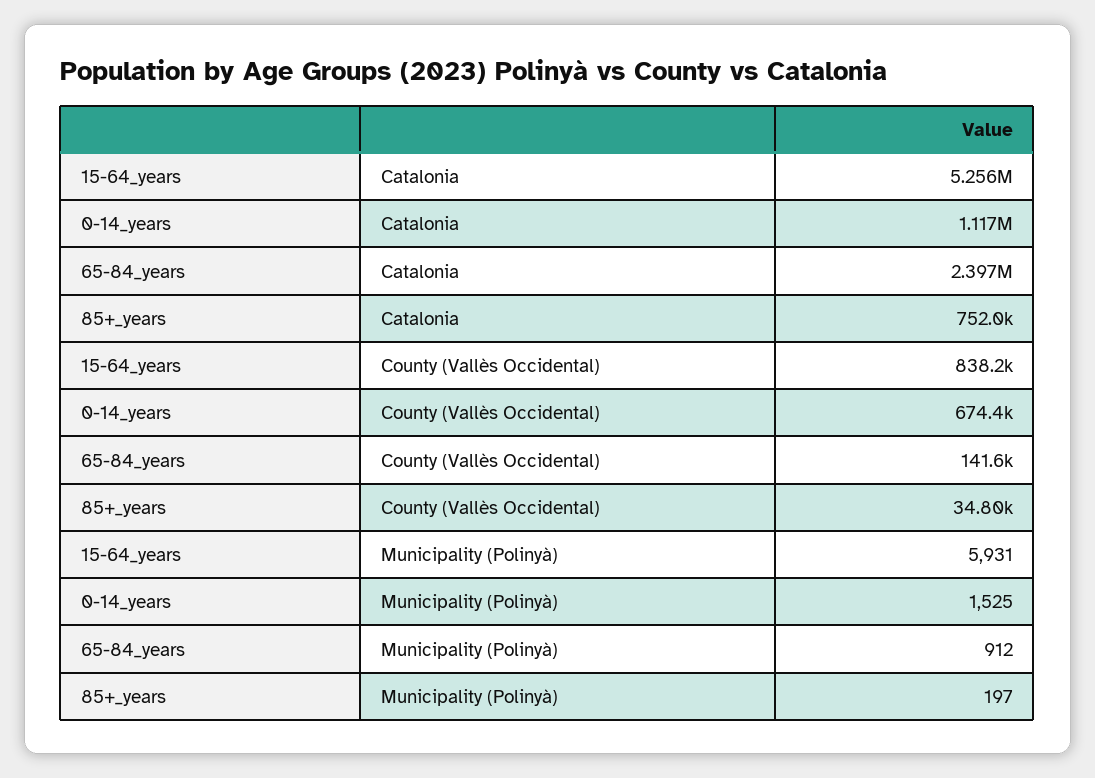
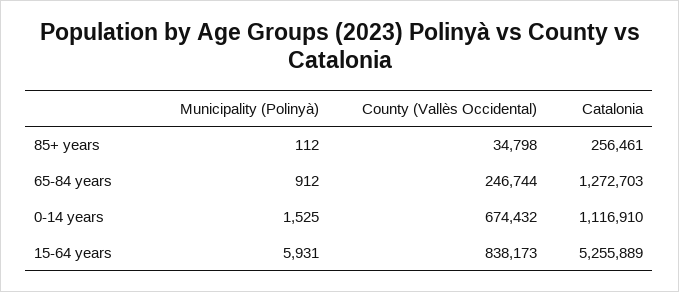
  {
    "15-64_years": {
      "Catalonia": 5255889,
      "County (Vallès Occidental)": 838173,
      "Municipality (Polinyà)": 5931
    },
    "0-14_years": {
      "Catalonia": 1116910,
      "County (Vallès Occidental)": 674432,
      "Municipality (Polinyà)": 1525
    },
    "65-84_years": {
-     "Catalonia": 2397000,
+     "Catalonia": 1272703,
-     "County (Vallès Occidental)": 141600,
+     "County (Vallès Occidental)": 246744,
      "Municipality (Polinyà)": 912
    },
    "85+_years": {
-     "Catalonia": 752000,
+     "Catalonia": 256461,
      "County (Vallès Occidental)": 34798,
-     "Municipality (Polinyà)": 197
+     "Municipality (Polinyà)": 112
    }
  }

